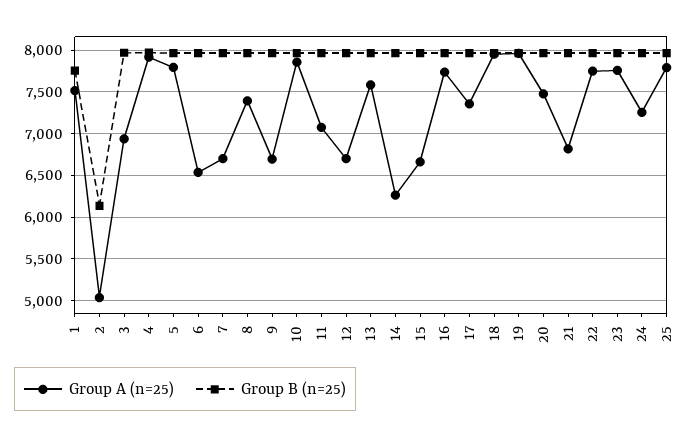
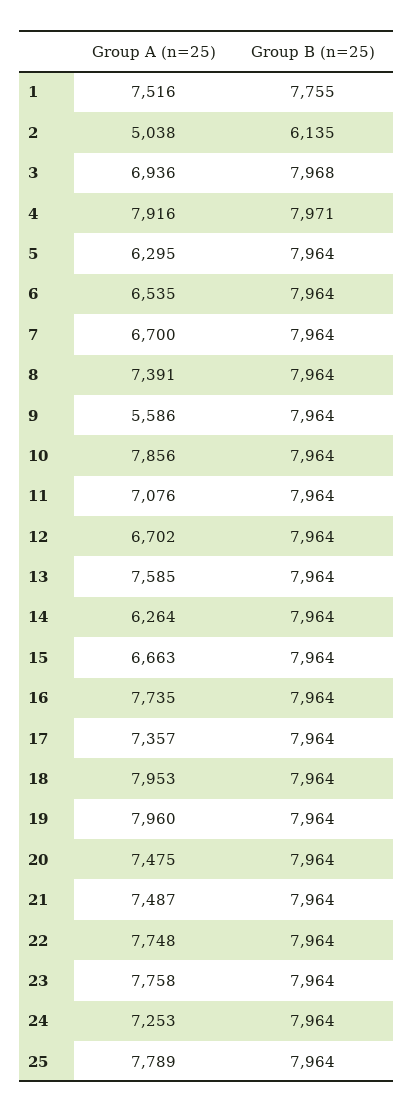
  {
    "Group A (n=25)": {
      "1": 7516,
      "2": 5038,
      "3": 6936,
      "4": 7916,
-     "5": 7800,
+     "5": 6295,
      "6": 6535,
      "7": 6700,
      "8": 7391,
-     "9": 6700,
+     "9": 5586,
      "10": 7856,
      "11": 7076,
      "12": 6702,
      "13": 7585,
      "14": 6264,
      "15": 6663,
      "16": 7735,
      "17": 7357,
      "18": 7953,
      "19": 7960,
      "20": 7475,
-     "21": 6800,
+     "21": 7487,
      "22": 7748,
      "23": 7758,
      "24": 7253,
      "25": 7789
    },
    "Group B (n=25)": {
      "1": 7755,
      "2": 6135,
      "3": 7968,
      "4": 7971,
      "5": 7964,
      "6": 7964,
      "7": 7964,
      "8": 7964,
      "9": 7964,
      "10": 7964,
      "11": 7964,
      "12": 7964,
      "13": 7964,
      "14": 7964,
      "15": 7964,
      "16": 7964,
      "17": 7964,
      "18": 7964,
      "19": 7964,
      "20": 7964,
      "21": 7964,
      "22": 7964,
      "23": 7964,
      "24": 7964,
      "25": 7964
    }
  }

